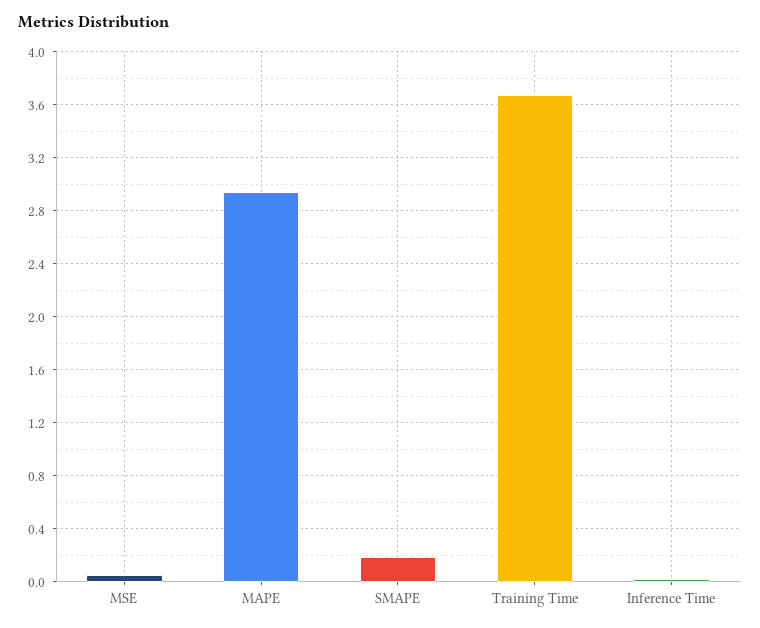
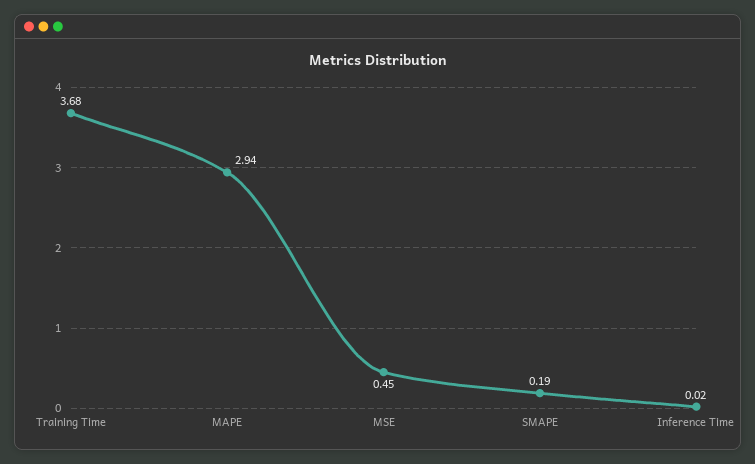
  {
-   "MSE": 0.05,
+   "MSE": 0.45,
    "MAPE": 2.94,
    "SMAPE": 0.19,
    "Training Time": 3.68,
    "Inference Time": 0.02
  }

